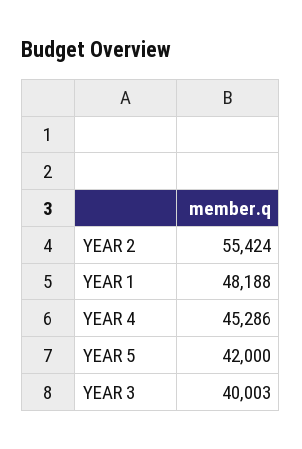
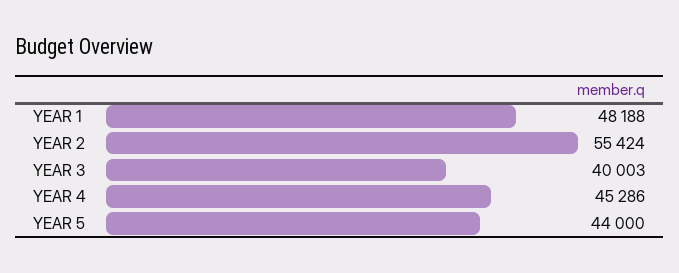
  {
    "YEAR 2": 55424,
    "YEAR 1": 48188,
    "YEAR 4": 45286,
-   "YEAR 5": 42000,
+   "YEAR 5": 44000,
    "YEAR 3": 40003
  }

